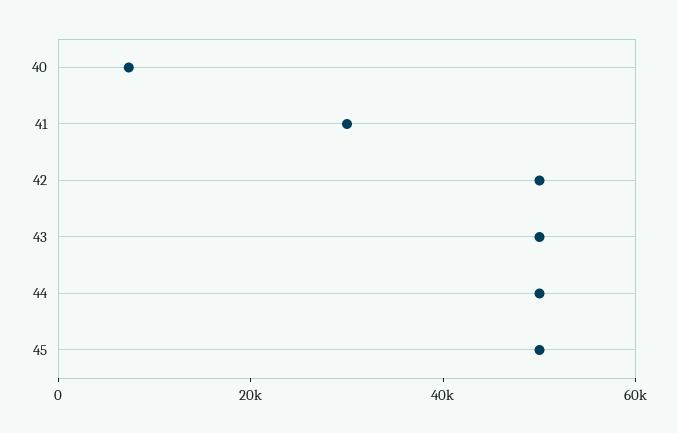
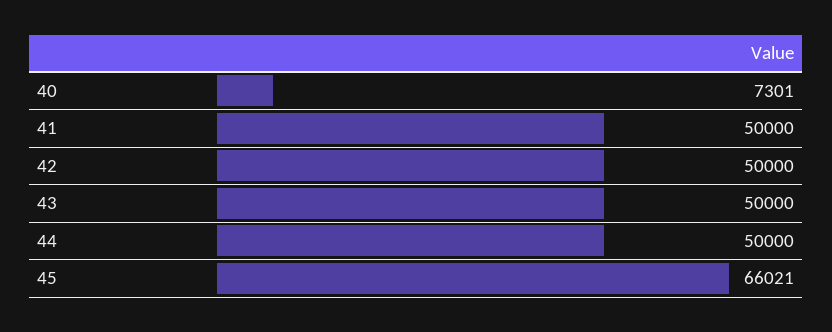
  {
    "40": 7301,
-   "41": 30000,
+   "41": 50000,
    "42": 50000,
    "43": 50000,
    "44": 50000,
-   "45": 50000
+   "45": 66021
  }

